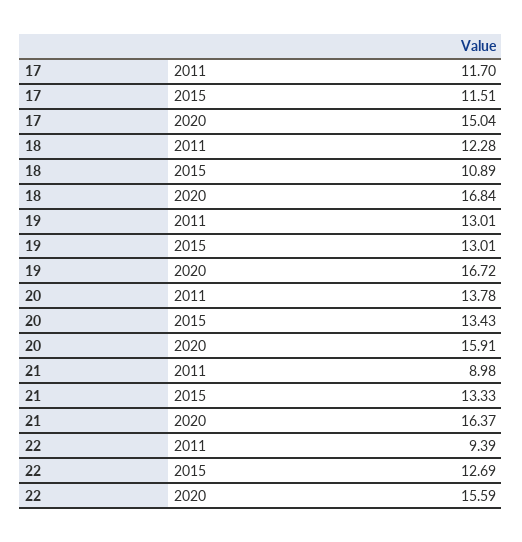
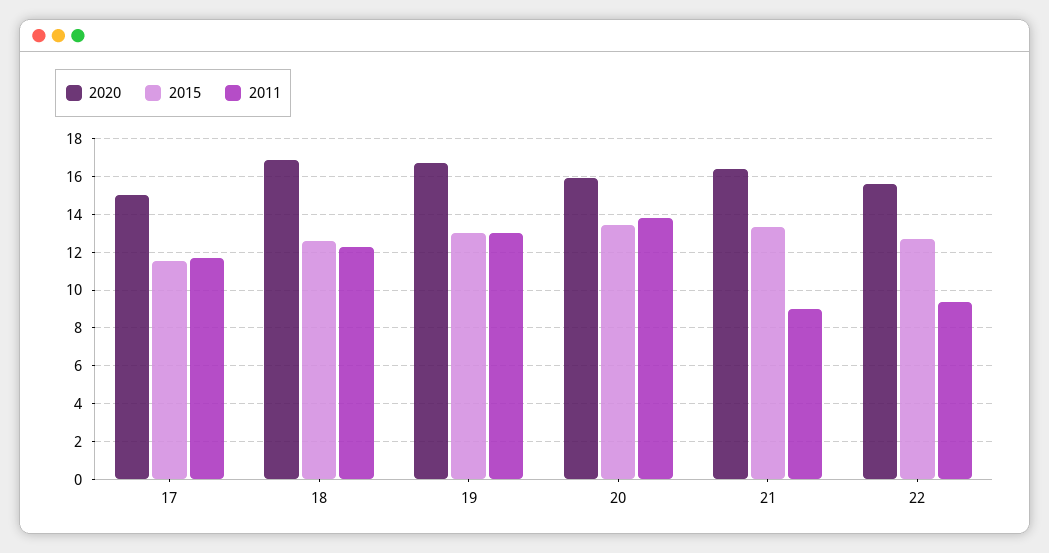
  {
    "2011": {
      "17": 11.7,
      "18": 12.28,
      "19": 13.01,
      "20": 13.78,
      "21": 8.98,
      "22": 9.39
    },
    "2015": {
      "17": 11.51,
-     "18": 10.89,
+     "18": 12.5,
      "19": 13.01,
      "20": 13.43,
      "21": 13.33,
      "22": 12.69
    },
    "2020": {
      "17": 15.04,
      "18": 16.84,
      "19": 16.72,
      "20": 15.91,
      "21": 16.37,
      "22": 15.59
    }
  }

